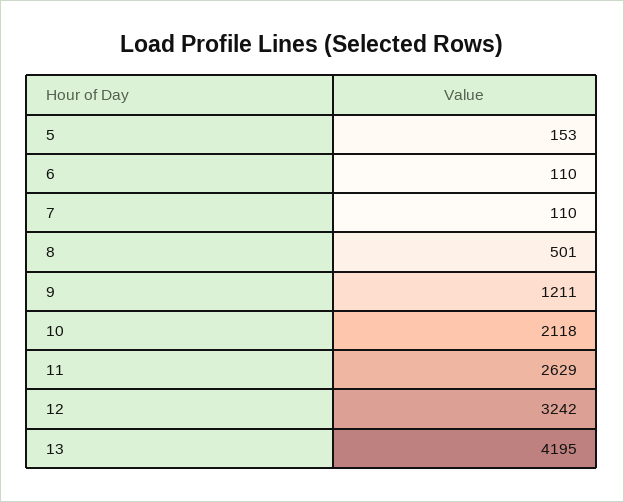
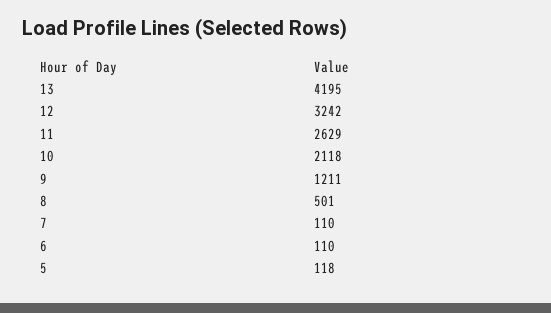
  {
-   "5": 153,
+   "5": 118,
    "6": 110,
    "7": 110,
    "8": 501,
    "9": 1211,
    "10": 2118,
    "11": 2629,
    "12": 3242,
    "13": 4195
  }

